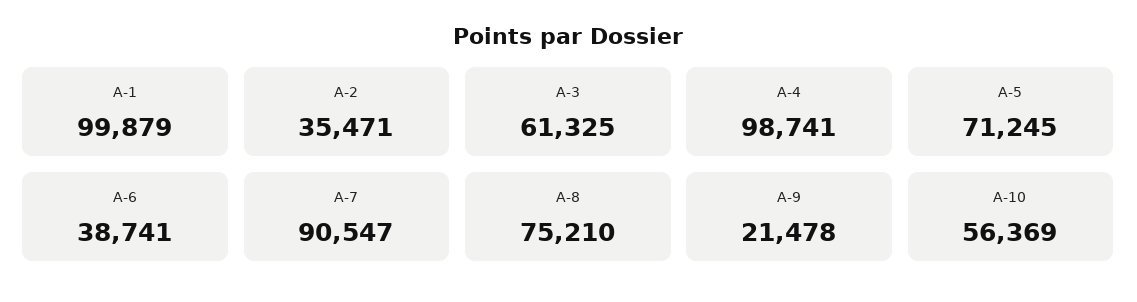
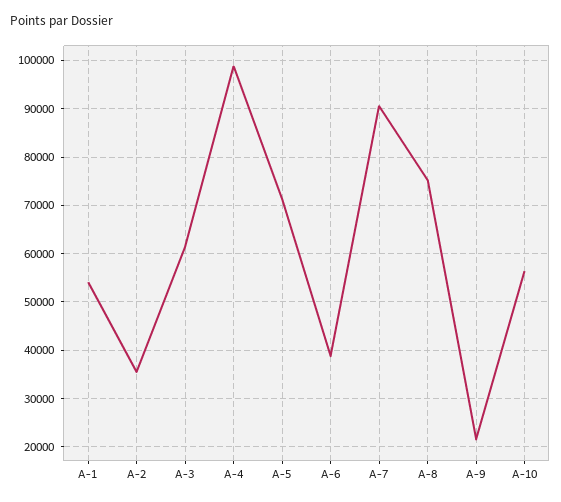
  {
-   "A-1": 99879,
+   "A-1": 54000,
    "A-2": 35471,
    "A-3": 61325,
    "A-4": 98741,
    "A-5": 71245,
    "A-6": 38741,
    "A-7": 90547,
    "A-8": 75210,
    "A-9": 21478,
    "A-10": 56369
  }

